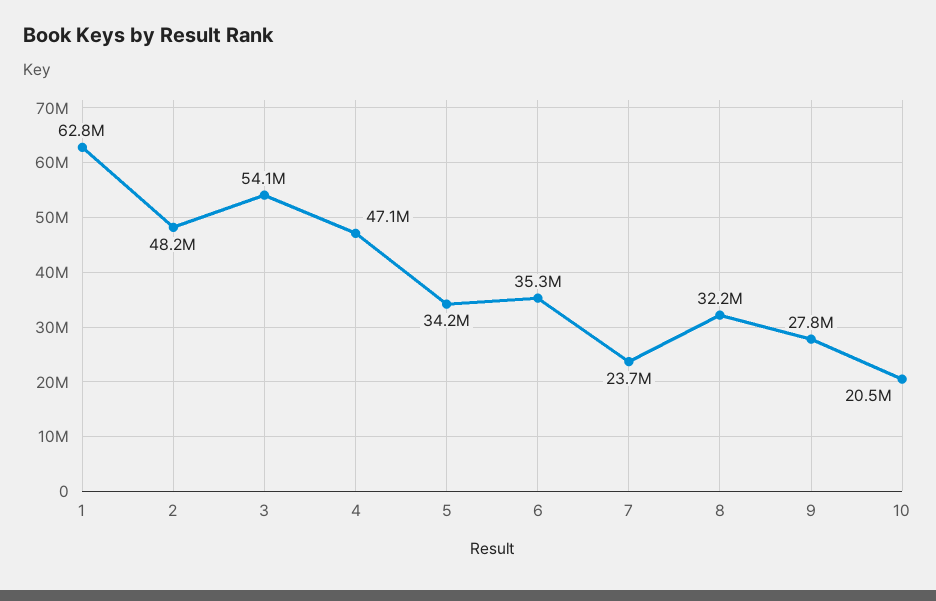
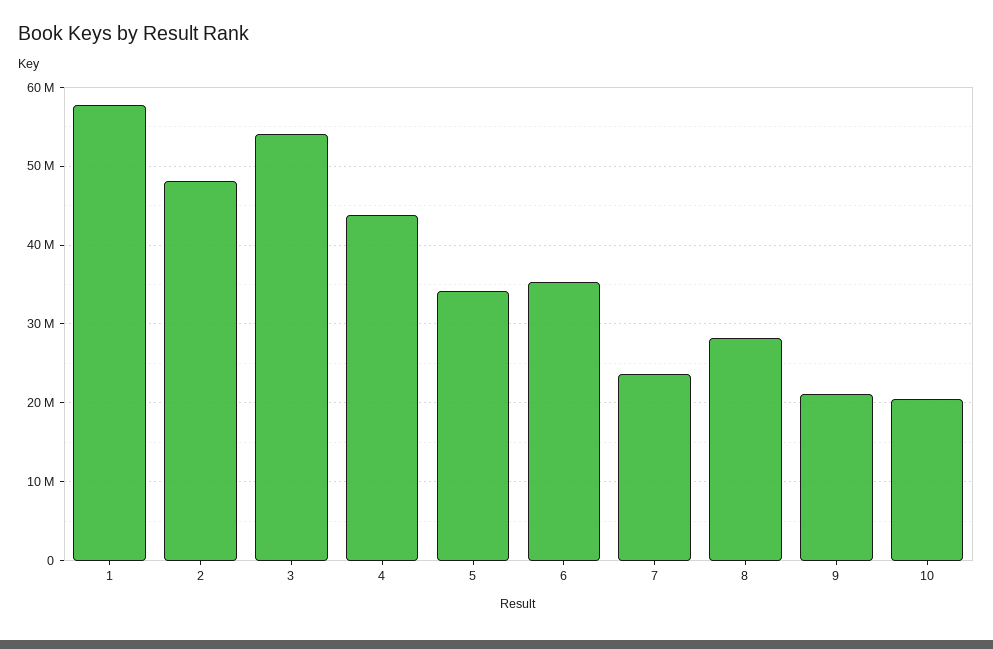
  {
-   "1": 62800000,
+   "1": 58000000,
    "2": 48200000,
    "3": 54100000,
-   "4": 47100000,
+   "4": 44000000,
    "5": 34200000,
    "6": 35300000,
    "7": 23700000,
-   "8": 32200000,
+   "8": 28000000,
-   "9": 27800000,
+   "9": 21000000,
    "10": 20500000
  }

